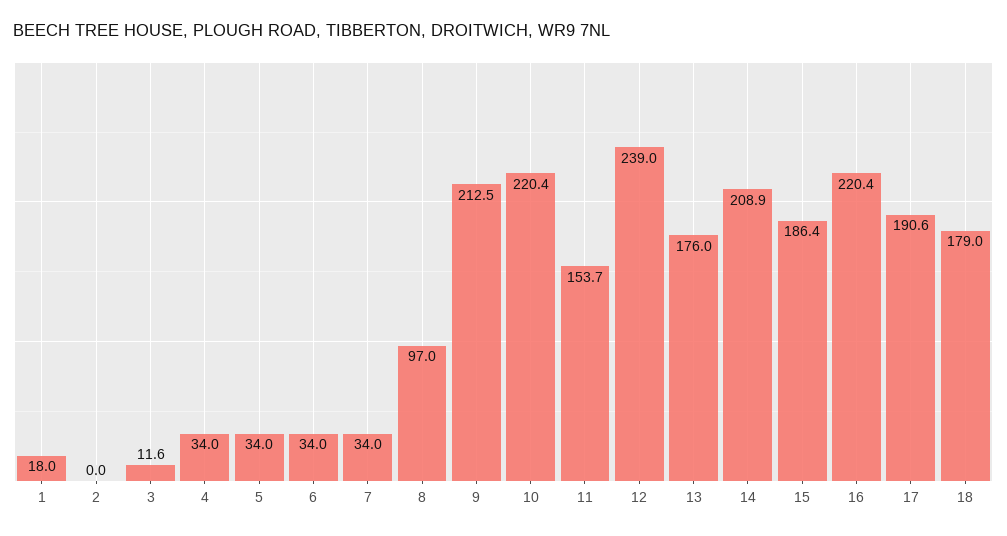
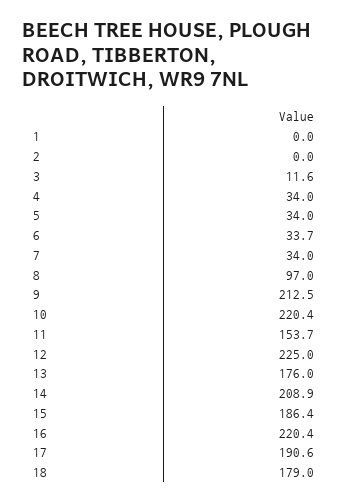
  {
-   "1": 18,
+   "1": 0,
    "2": 0,
    "3": 11.6,
    "4": 34,
    "5": 34,
-   "6": 34,
+   "6": 33.7,
    "7": 34,
    "8": 97,
    "9": 212.5,
    "10": 220.4,
    "11": 153.7,
-   "12": 239,
+   "12": 225,
    "13": 176,
    "14": 208.9,
    "15": 186.4,
    "16": 220.4,
    "17": 190.6,
    "18": 179
  }

